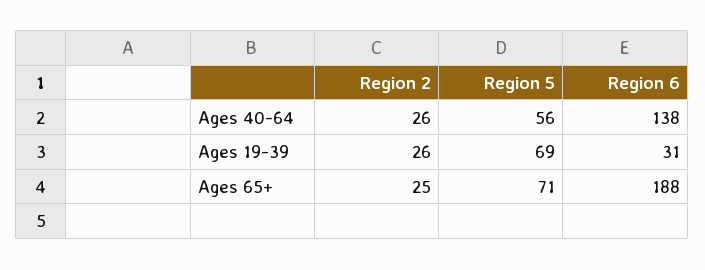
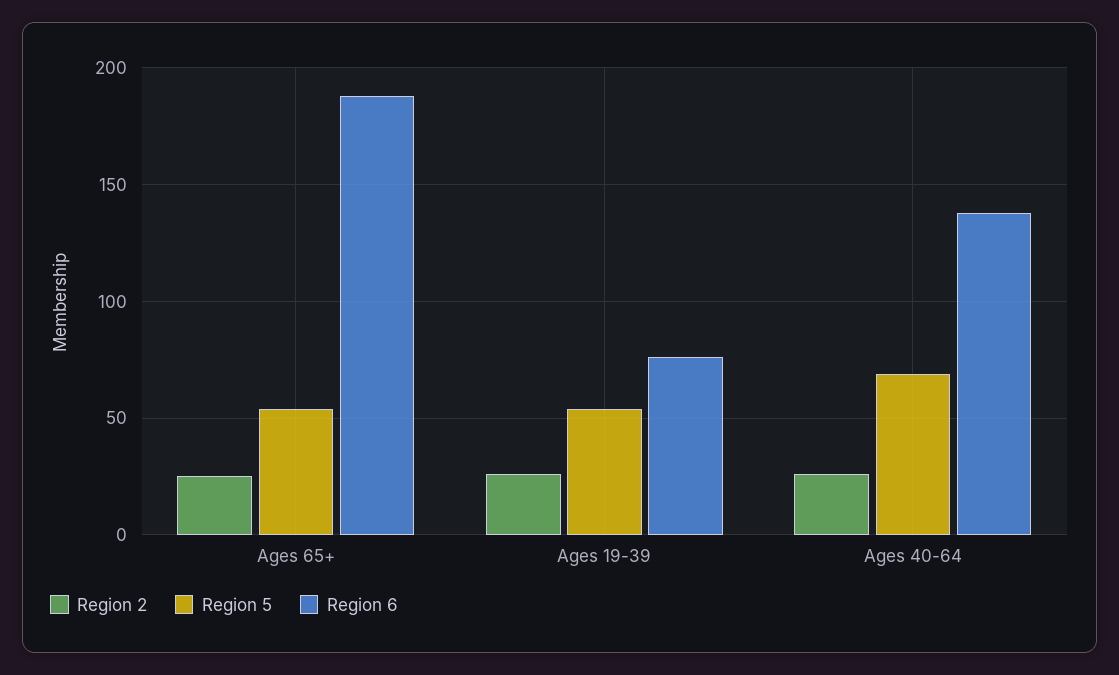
  {
    "Region 2": {
      "Ages 40-64": 26,
      "Ages 19-39": 26,
      "Ages 65+": 25
    },
    "Region 5": {
-     "Ages 40-64": 56,
+     "Ages 40-64": 70,
-     "Ages 19-39": 69,
+     "Ages 19-39": 55,
-     "Ages 65+": 71
+     "Ages 65+": 55
    },
    "Region 6": {
      "Ages 40-64": 138,
-     "Ages 19-39": 31,
+     "Ages 19-39": 75,
      "Ages 65+": 188
    }
  }

